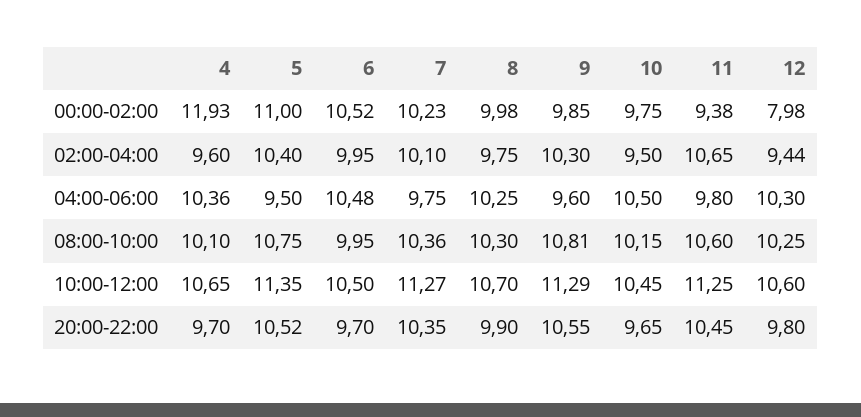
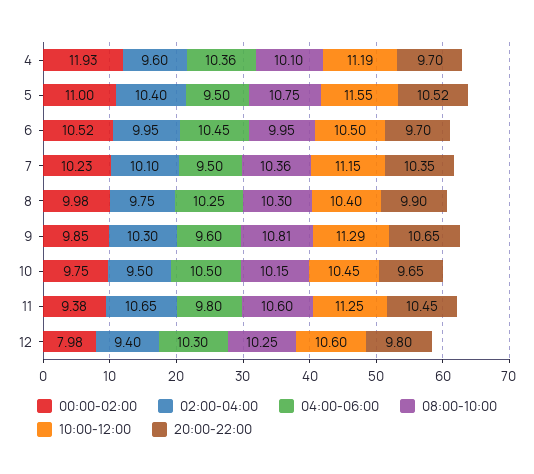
  {
    "00:00-02:00": {
      "4": 11.93,
      "5": 11,
      "6": 10.52,
      "7": 10.23,
      "8": 9.98,
      "9": 9.85,
      "10": 9.75,
      "11": 9.38,
      "12": 7.98
    },
    "02:00-04:00": {
      "4": 9.6,
      "5": 10.4,
      "6": 9.95,
      "7": 10.1,
      "8": 9.75,
      "9": 10.3,
      "10": 9.5,
      "11": 10.65,
-     "12": 9.44
+     "12": 9.4
    },
    "04:00-06:00": {
      "4": 10.36,
      "5": 9.5,
-     "6": 10.48,
+     "6": 10.45,
-     "7": 9.75,
+     "7": 9.5,
      "8": 10.25,
      "9": 9.6,
      "10": 10.5,
      "11": 9.8,
      "12": 10.3
    },
    "08:00-10:00": {
      "4": 10.1,
      "5": 10.75,
      "6": 9.95,
      "7": 10.36,
      "8": 10.3,
      "9": 10.81,
      "10": 10.15,
      "11": 10.6,
      "12": 10.25
    },
    "10:00-12:00": {
-     "4": 10.65,
+     "4": 11.19,
-     "5": 11.35,
+     "5": 11.55,
      "6": 10.5,
-     "7": 11.27,
+     "7": 11.15,
-     "8": 10.7,
+     "8": 10.4,
      "9": 11.29,
      "10": 10.45,
      "11": 11.25,
      "12": 10.6
    },
    "20:00-22:00": {
      "4": 9.7,
      "5": 10.52,
      "6": 9.7,
      "7": 10.35,
      "8": 9.9,
-     "9": 10.55,
+     "9": 10.65,
      "10": 9.65,
      "11": 10.45,
      "12": 9.8
    }
  }

